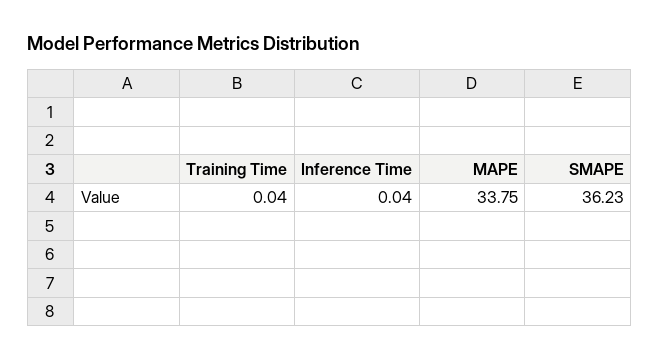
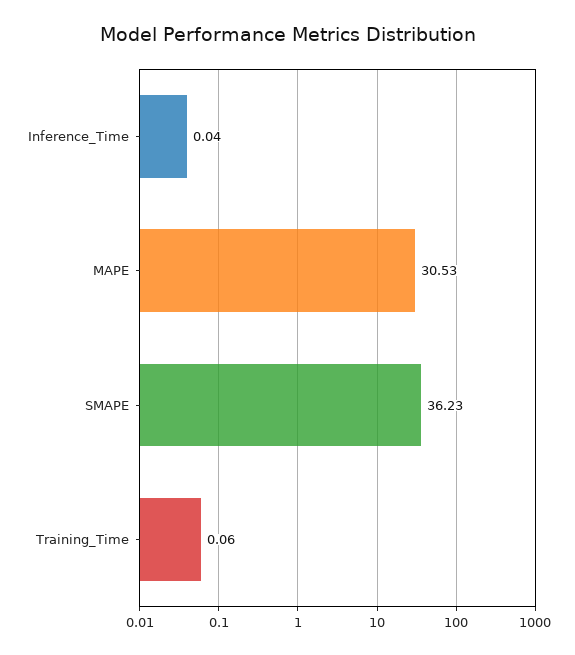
  {
-   "Training Time": 0.04,
+   "Training Time": 0.06,
    "Inference Time": 0.04,
-   "MAPE": 33.75,
+   "MAPE": 30.53,
    "SMAPE": 36.23
  }

